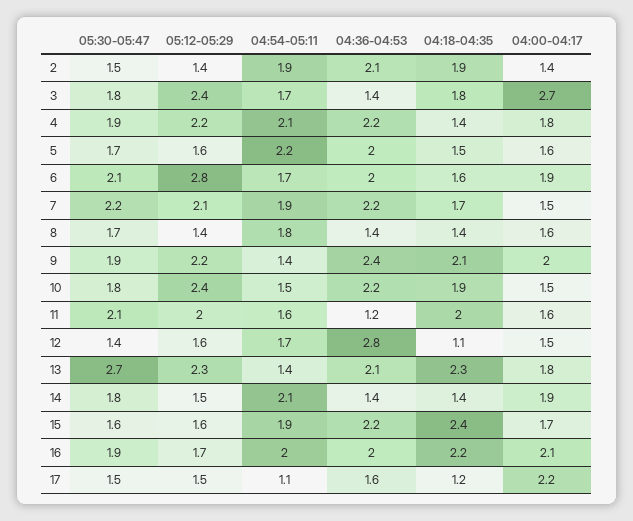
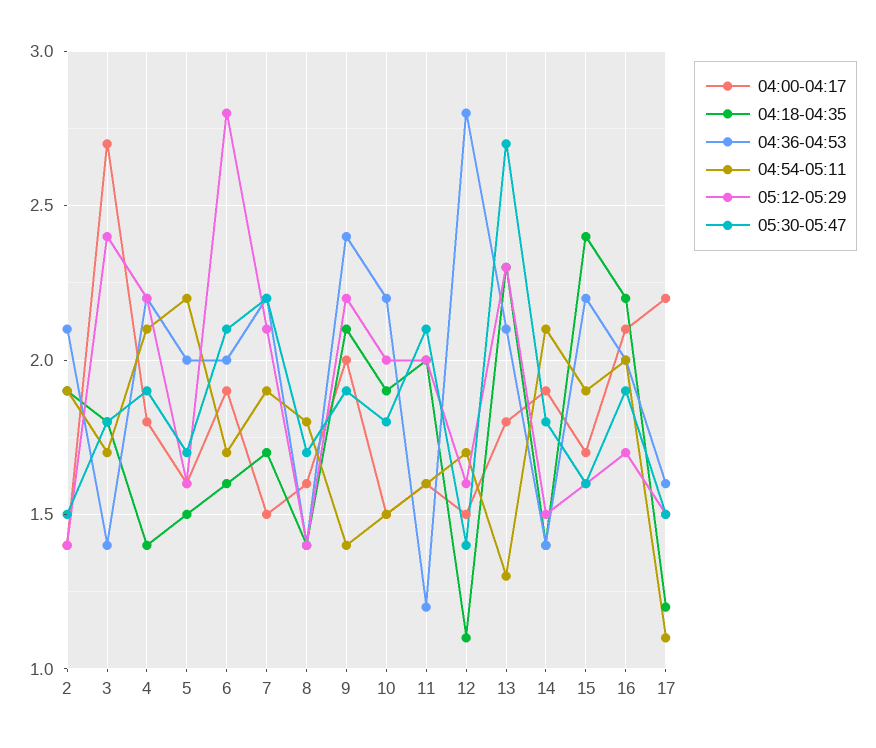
  {
    "05:30-05:47": {
      "2": 1.5,
      "3": 1.8,
      "4": 1.9,
      "5": 1.7,
      "6": 2.1,
      "7": 2.2,
      "8": 1.7,
      "9": 1.9,
      "10": 1.8,
      "11": 2.1,
      "12": 1.4,
      "13": 2.7,
      "14": 1.8,
      "15": 1.6,
      "16": 1.9,
      "17": 1.5
    },
    "05:12-05:29": {
      "2": 1.4,
      "3": 2.4,
      "4": 2.2,
      "5": 1.6,
      "6": 2.8,
      "7": 2.1,
      "8": 1.4,
      "9": 2.2,
-     "10": 2.4,
+     "10": 2,
      "11": 2,
      "12": 1.6,
      "13": 2.3,
      "14": 1.5,
      "15": 1.6,
      "16": 1.7,
      "17": 1.5
    },
    "04:54-05:11": {
      "2": 1.9,
      "3": 1.7,
      "4": 2.1,
      "5": 2.2,
      "6": 1.7,
      "7": 1.9,
      "8": 1.8,
      "9": 1.4,
      "10": 1.5,
      "11": 1.6,
      "12": 1.7,
-     "13": 1.4,
+     "13": 1.3,
      "14": 2.1,
      "15": 1.9,
      "16": 2,
      "17": 1.1
    },
    "04:36-04:53": {
      "2": 2.1,
      "3": 1.4,
      "4": 2.2,
      "5": 2,
      "6": 2,
      "7": 2.2,
      "8": 1.4,
      "9": 2.4,
      "10": 2.2,
      "11": 1.2,
      "12": 2.8,
      "13": 2.1,
      "14": 1.4,
      "15": 2.2,
      "16": 2,
      "17": 1.6
    },
    "04:18-04:35": {
      "2": 1.9,
      "3": 1.8,
      "4": 1.4,
      "5": 1.5,
      "6": 1.6,
      "7": 1.7,
      "8": 1.4,
      "9": 2.1,
      "10": 1.9,
      "11": 2,
      "12": 1.1,
      "13": 2.3,
      "14": 1.4,
      "15": 2.4,
      "16": 2.2,
      "17": 1.2
    },
    "04:00-04:17": {
      "2": 1.4,
      "3": 2.7,
      "4": 1.8,
      "5": 1.6,
      "6": 1.9,
      "7": 1.5,
      "8": 1.6,
      "9": 2,
      "10": 1.5,
      "11": 1.6,
      "12": 1.5,
      "13": 1.8,
      "14": 1.9,
      "15": 1.7,
      "16": 2.1,
      "17": 2.2
    }
  }

